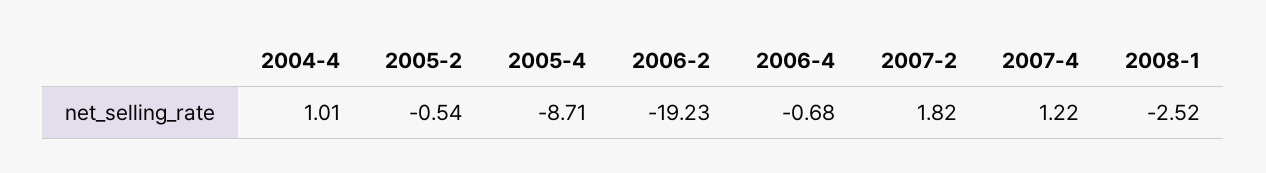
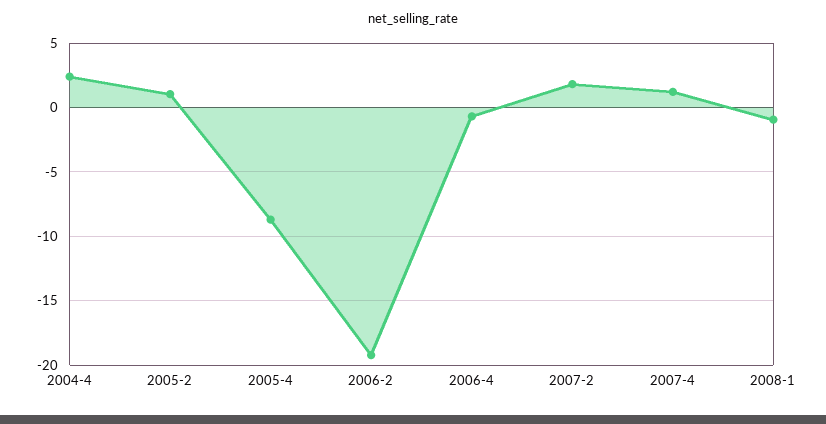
  {
-   "2004-4": 1.01,
+   "2004-4": 2.5,
-   "2005-2": -0.54,
+   "2005-2": 1,
    "2005-4": -8.71,
    "2006-2": -19.23,
    "2006-4": -0.68,
    "2007-2": 1.82,
    "2007-4": 1.22,
-   "2008-1": -2.52
+   "2008-1": -1
  }

